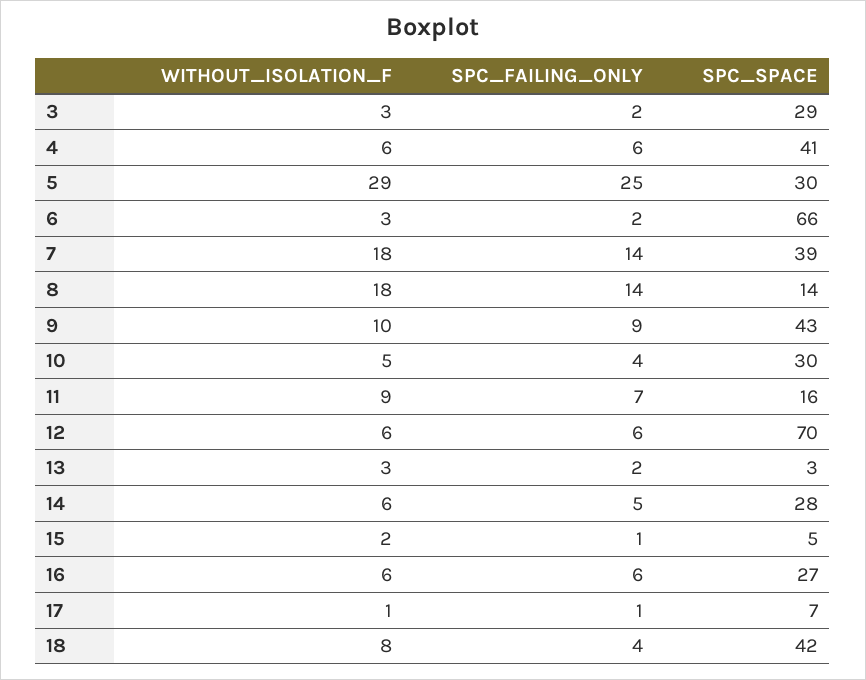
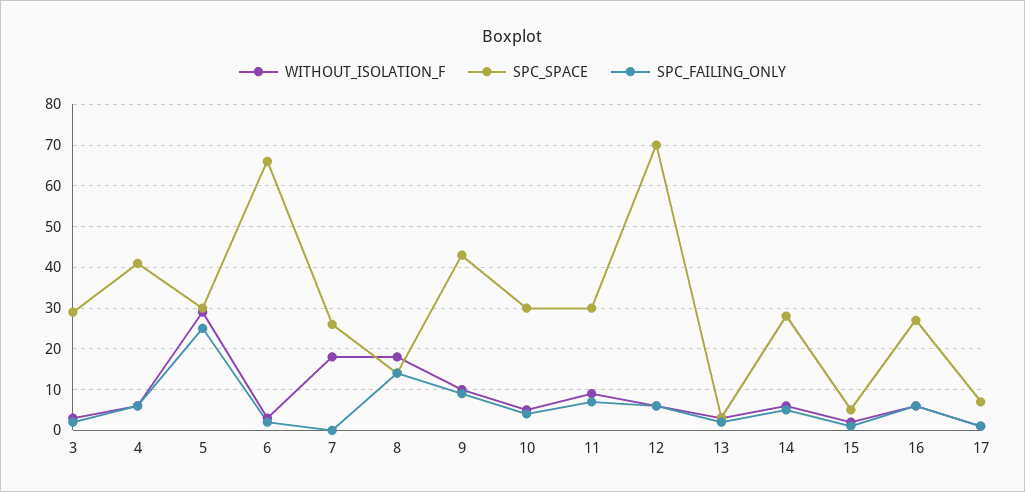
  {
    "WITHOUT_ISOLATION_F": {
      "3": 3,
      "4": 6,
      "5": 29,
      "6": 3,
      "7": 18,
      "8": 18,
      "9": 10,
      "10": 5,
      "11": 9,
      "12": 6,
      "13": 3,
      "14": 6,
      "15": 2,
      "16": 6,
-     "17": 1,
+     "17": 1
-     "18": 8
    },
    "SPC_FAILING_ONLY": {
      "3": 2,
      "4": 6,
      "5": 25,
      "6": 2,
-     "7": 14,
+     "7": 0,
      "8": 14,
      "9": 9,
      "10": 4,
      "11": 7,
      "12": 6,
      "13": 2,
      "14": 5,
      "15": 1,
      "16": 6,
-     "17": 1,
+     "17": 1
-     "18": 4
    },
    "SPC_SPACE": {
      "3": 29,
      "4": 41,
      "5": 30,
      "6": 66,
-     "7": 39,
+     "7": 25,
      "8": 14,
      "9": 43,
      "10": 30,
-     "11": 16,
+     "11": 30,
      "12": 70,
      "13": 3,
      "14": 28,
      "15": 5,
      "16": 27,
-     "17": 7,
+     "17": 7
-     "18": 42
    }
  }

